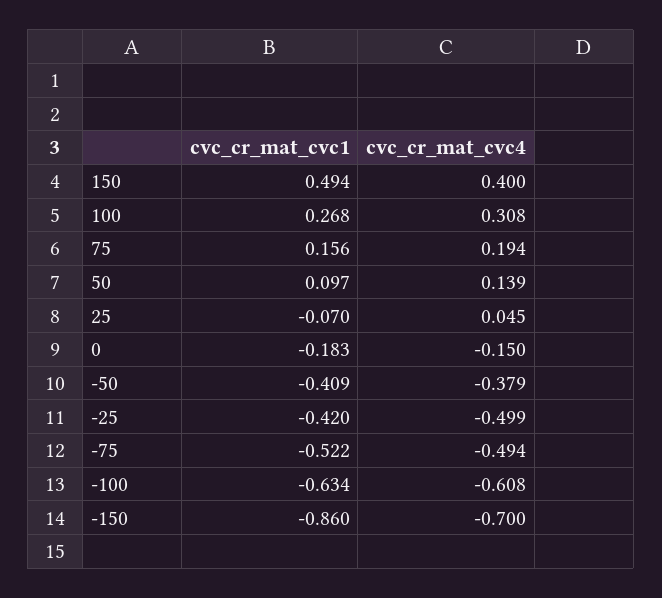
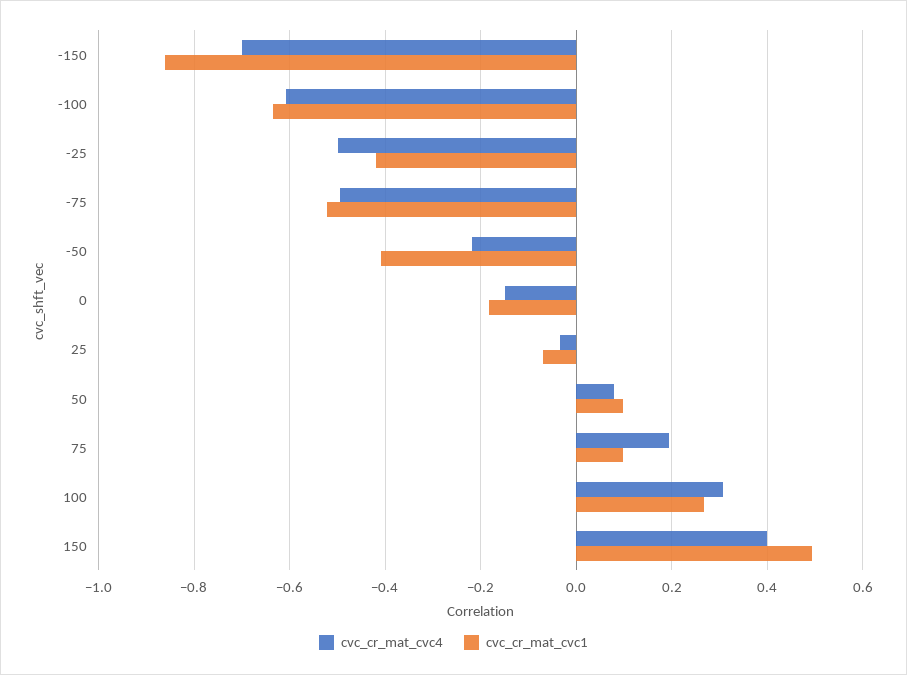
  {
    "cvc_cr_mat_cvc1": {
      "150": 0.494,
      "100": 0.268,
-     "75": 0.156,
+     "75": 0.1,
      "50": 0.097,
      "25": -0.07,
      "0": -0.183,
      "-50": -0.409,
      "-25": -0.42,
      "-75": -0.522,
      "-100": -0.634,
      "-150": -0.86
    },
    "cvc_cr_mat_cvc4": {
      "150": 0.4,
      "100": 0.308,
      "75": 0.194,
-     "50": 0.139,
+     "50": 0.08,
-     "25": 0.045,
+     "25": -0.04,
      "0": -0.15,
-     "-50": -0.379,
+     "-50": -0.22,
      "-25": -0.499,
      "-75": -0.494,
      "-100": -0.608,
      "-150": -0.7
    }
  }

